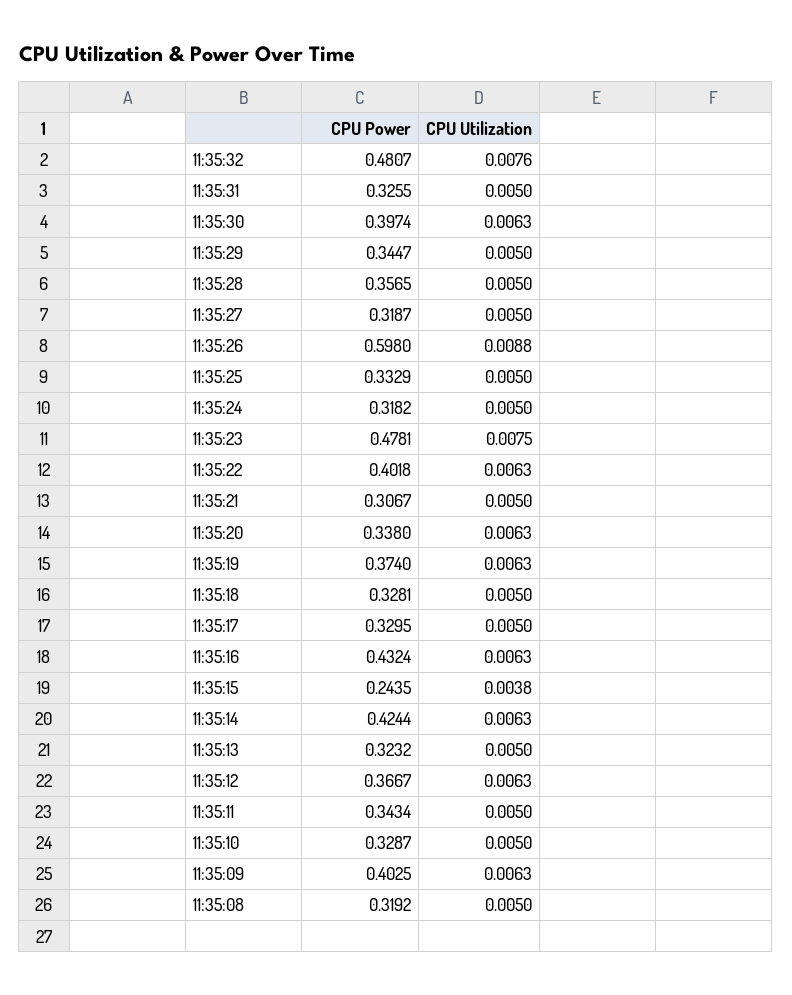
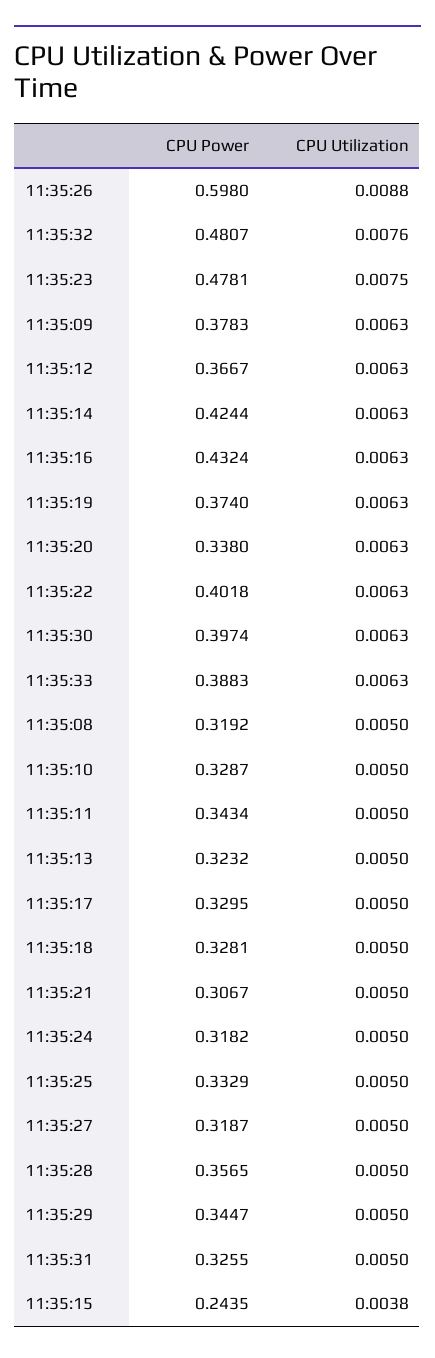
  {
    "CPU Power": {
      "11:35:32": 0.4807,
      "11:35:31": 0.3255,
      "11:35:30": 0.3974,
      "11:35:29": 0.3447,
      "11:35:28": 0.3565,
      "11:35:27": 0.3187,
      "11:35:26": 0.598,
      "11:35:25": 0.3329,
      "11:35:24": 0.3182,
      "11:35:23": 0.4781,
      "11:35:22": 0.4018,
      "11:35:21": 0.3067,
      "11:35:20": 0.338,
      "11:35:19": 0.374,
      "11:35:18": 0.3281,
      "11:35:17": 0.3295,
      "11:35:16": 0.4324,
      "11:35:15": 0.2435,
      "11:35:14": 0.4244,
      "11:35:13": 0.3232,
      "11:35:12": 0.3667,
      "11:35:11": 0.3434,
      "11:35:10": 0.3287,
-     "11:35:09": 0.4025,
+     "11:35:09": 0.3783,
-     "11:35:08": 0.3192
+     "11:35:08": 0.3192,
+     "11:35:33": 0.3883
    },
    "CPU Utilization": {
      "11:35:32": 0.0076,
      "11:35:31": 0.005,
      "11:35:30": 0.0063,
      "11:35:29": 0.005,
      "11:35:28": 0.005,
      "11:35:27": 0.005,
      "11:35:26": 0.0088,
      "11:35:25": 0.005,
      "11:35:24": 0.005,
      "11:35:23": 0.0075,
      "11:35:22": 0.0063,
      "11:35:21": 0.005,
      "11:35:20": 0.0063,
      "11:35:19": 0.0063,
      "11:35:18": 0.005,
      "11:35:17": 0.005,
      "11:35:16": 0.0063,
      "11:35:15": 0.0038,
      "11:35:14": 0.0063,
      "11:35:13": 0.005,
      "11:35:12": 0.0063,
      "11:35:11": 0.005,
      "11:35:10": 0.005,
      "11:35:09": 0.0063,
-     "11:35:08": 0.005
+     "11:35:08": 0.005,
+     "11:35:33": 0.0063
    }
  }

